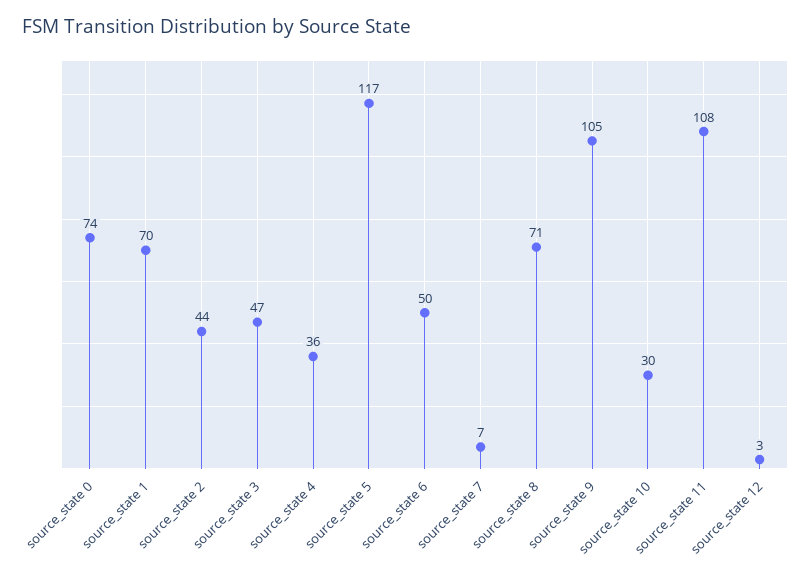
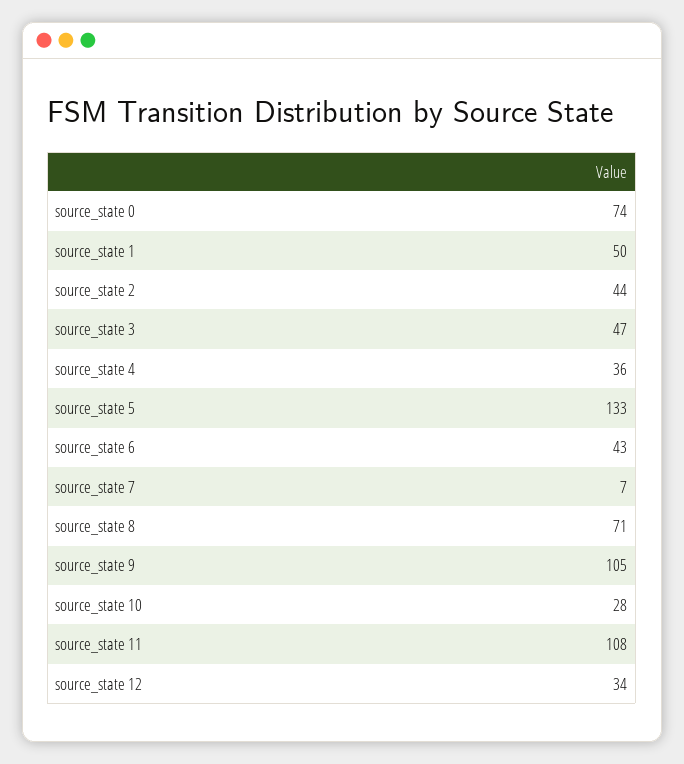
  {
    "source_state 0": 74,
-   "source_state 1": 70,
+   "source_state 1": 50,
    "source_state 2": 44,
    "source_state 3": 47,
    "source_state 4": 36,
-   "source_state 5": 117,
+   "source_state 5": 133,
-   "source_state 6": 50,
+   "source_state 6": 43,
    "source_state 7": 7,
    "source_state 8": 71,
    "source_state 9": 105,
-   "source_state 10": 30,
+   "source_state 10": 28,
    "source_state 11": 108,
-   "source_state 12": 3
+   "source_state 12": 34
  }

